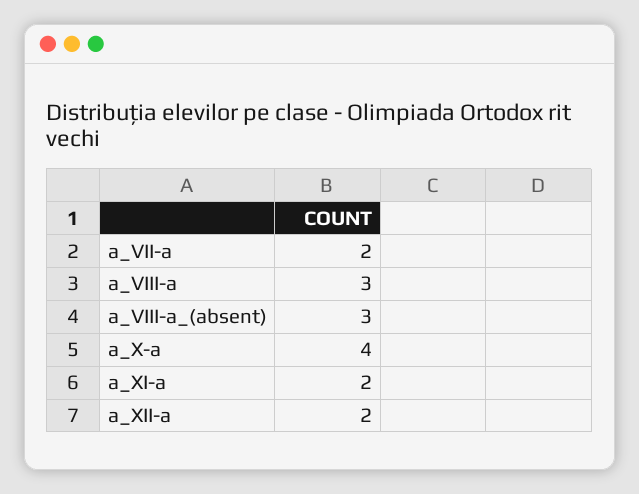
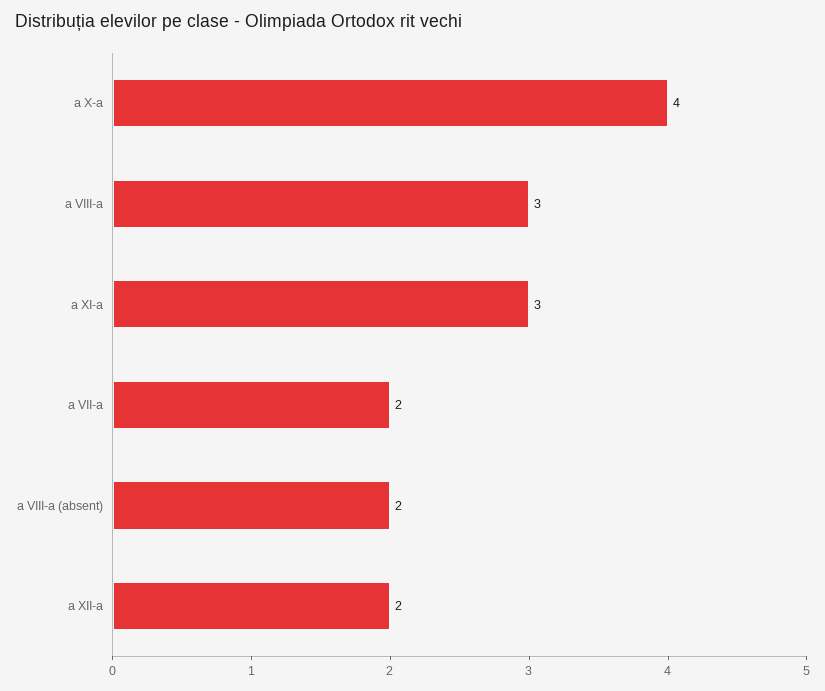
  {
    "a_VII-a": 2,
    "a_VIII-a": 3,
-   "a_VIII-a_(absent)": 3,
+   "a_VIII-a_(absent)": 2,
    "a_X-a": 4,
-   "a_XI-a": 2,
+   "a_XI-a": 3,
    "a_XII-a": 2
  }

